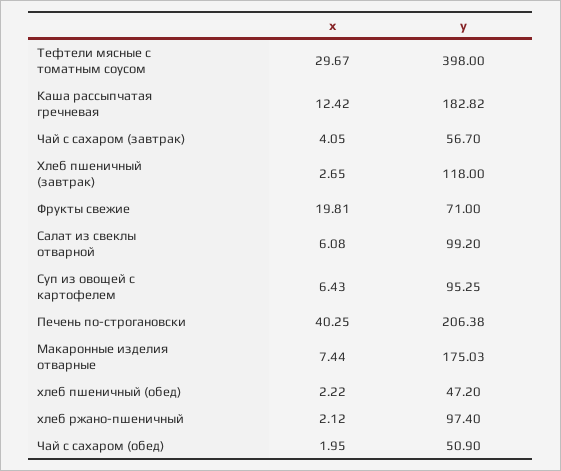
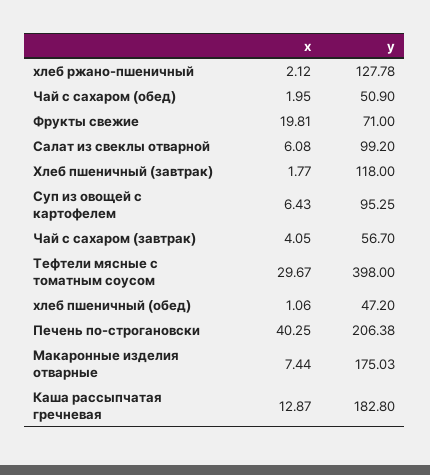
  {
    "x": {
      "Тефтели мясные с томатным соусом": 29.67,
-     "Каша рассыпчатая гречневая": 12.42,
+     "Каша рассыпчатая гречневая": 12.87,
      "Чай с сахаром (завтрак)": 4.05,
-     "Хлеб пшеничный (завтрак)": 2.65,
+     "Хлеб пшеничный (завтрак)": 1.77,
      "Фрукты свежие": 19.81,
      "Салат из свеклы отварной": 6.08,
      "Суп из овощей с картофелем": 6.43,
      "Печень по-строгановски": 40.25,
      "Макаронные изделия отварные": 7.44,
-     "хлеб пшеничный (обед)": 2.22,
+     "хлеб пшеничный (обед)": 1.06,
      "хлеб ржано-пшеничный": 2.12,
      "Чай с сахаром (обед)": 1.95
    },
    "y": {
      "Тефтели мясные с томатным соусом": 398,
-     "Каша рассыпчатая гречневая": 182.82,
+     "Каша рассыпчатая гречневая": 182.8,
      "Чай с сахаром (завтрак)": 56.7,
      "Хлеб пшеничный (завтрак)": 118,
      "Фрукты свежие": 71,
      "Салат из свеклы отварной": 99.2,
      "Суп из овощей с картофелем": 95.25,
      "Печень по-строгановски": 206.38,
      "Макаронные изделия отварные": 175.03,
      "хлеб пшеничный (обед)": 47.2,
-     "хлеб ржано-пшеничный": 97.4,
+     "хлеб ржано-пшеничный": 127.78,
      "Чай с сахаром (обед)": 50.9
    }
  }

